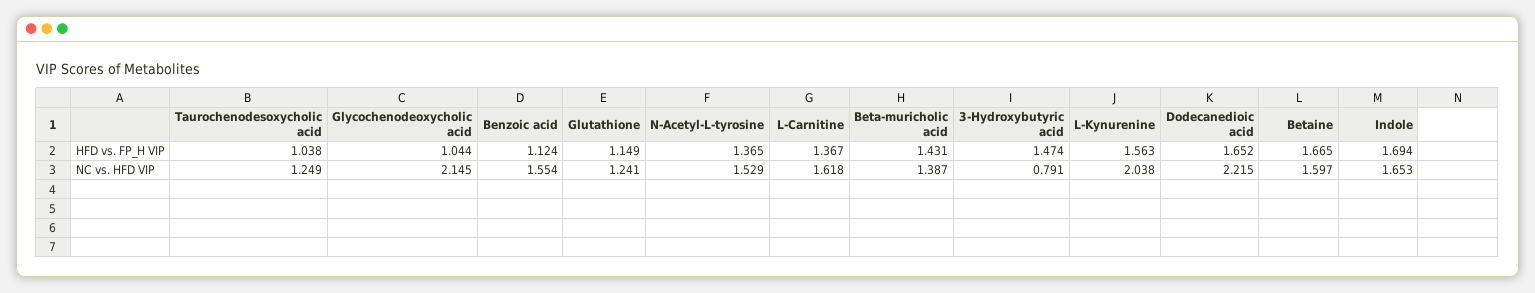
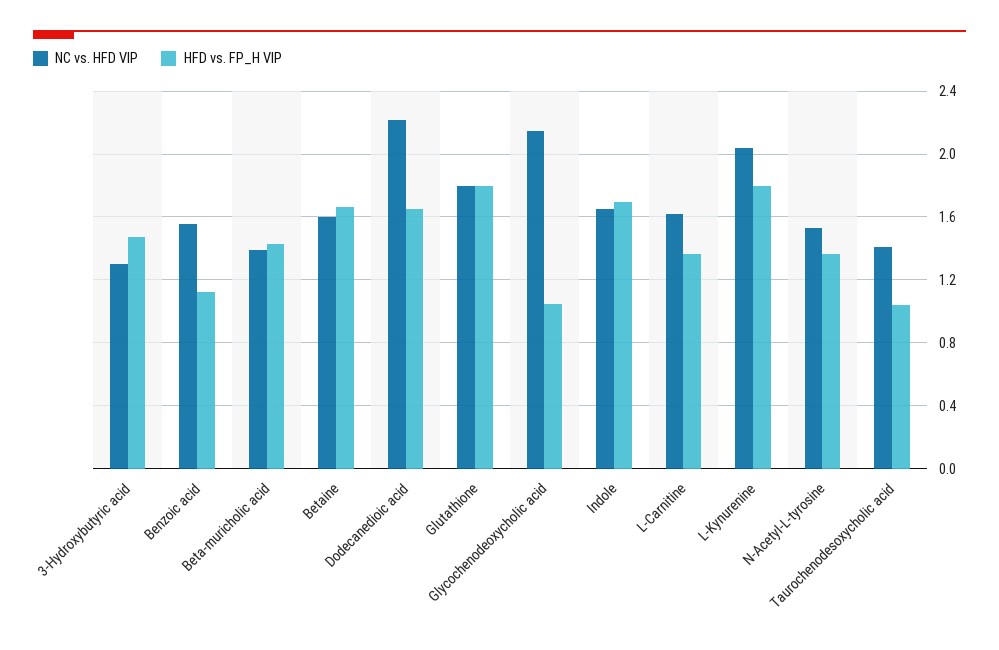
  {
    "HFD vs. FP_H VIP": {
      "Taurochenodesoxycholic acid": 1.038,
      "Glycochenodeoxycholic acid": 1.044,
      "Benzoic acid": 1.124,
-     "Glutathione": 1.149,
+     "Glutathione": 1.8,
      "N-Acetyl-L-tyrosine": 1.365,
      "L-Carnitine": 1.367,
      "Beta-muricholic acid": 1.431,
      "3-Hydroxybutyric acid": 1.474,
-     "L-Kynurenine": 1.563,
+     "L-Kynurenine": 1.8,
      "Dodecanedioic acid": 1.652,
      "Betaine": 1.665,
      "Indole": 1.694
    },
    "NC vs. HFD VIP": {
-     "Taurochenodesoxycholic acid": 1.249,
+     "Taurochenodesoxycholic acid": 1.4,
      "Glycochenodeoxycholic acid": 2.145,
      "Benzoic acid": 1.554,
-     "Glutathione": 1.241,
+     "Glutathione": 1.8,
      "N-Acetyl-L-tyrosine": 1.529,
      "L-Carnitine": 1.618,
      "Beta-muricholic acid": 1.387,
-     "3-Hydroxybutyric acid": 0.791,
+     "3-Hydroxybutyric acid": 1.3,
      "L-Kynurenine": 2.038,
      "Dodecanedioic acid": 2.215,
      "Betaine": 1.597,
      "Indole": 1.653
    }
  }

